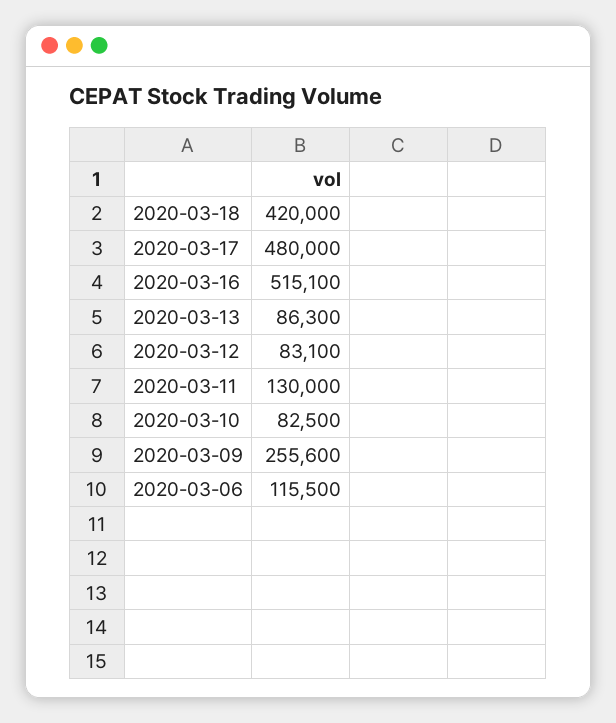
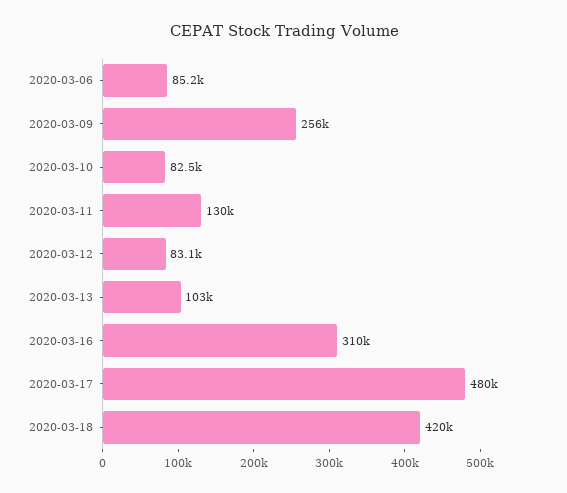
  {
    "2020-03-18": 420000,
    "2020-03-17": 480000,
-   "2020-03-16": 515100,
+   "2020-03-16": 310000,
-   "2020-03-13": 86300,
+   "2020-03-13": 103000,
    "2020-03-12": 83100,
    "2020-03-11": 130000,
    "2020-03-10": 82500,
    "2020-03-09": 255600,
-   "2020-03-06": 115500
+   "2020-03-06": 85200
  }

